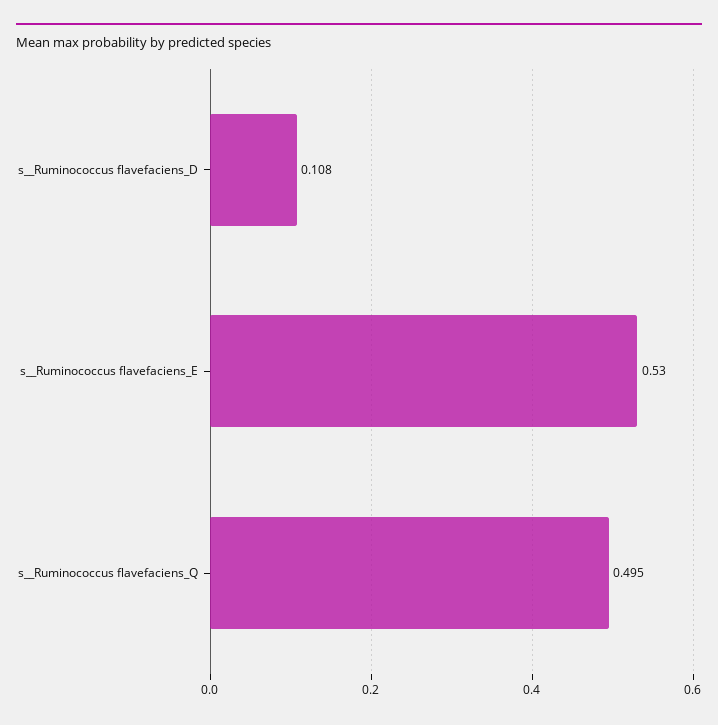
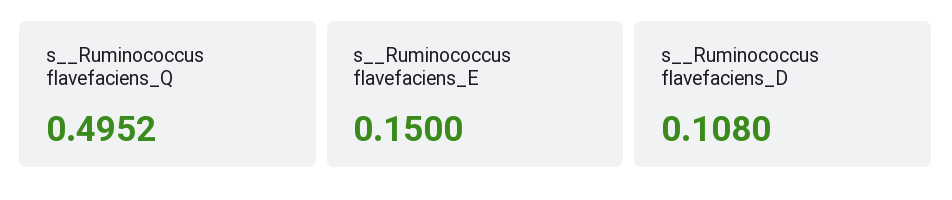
  {
    "s__Ruminococcus flavefaciens_D": 0.108,
-   "s__Ruminococcus flavefaciens_E": 0.53,
+   "s__Ruminococcus flavefaciens_E": 0.15,
    "s__Ruminococcus flavefaciens_Q": 0.4952
  }

